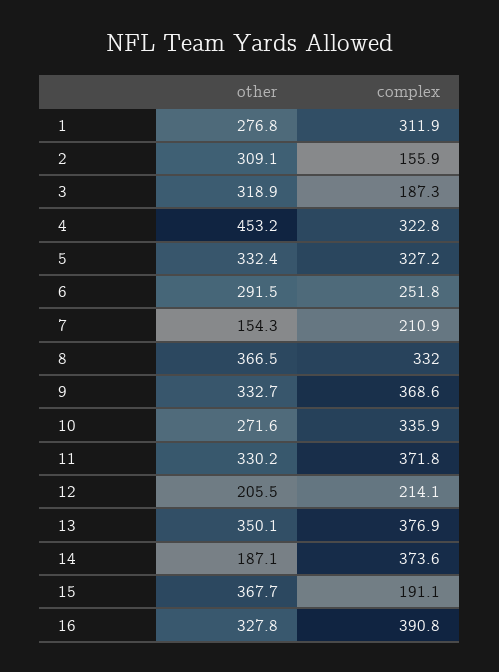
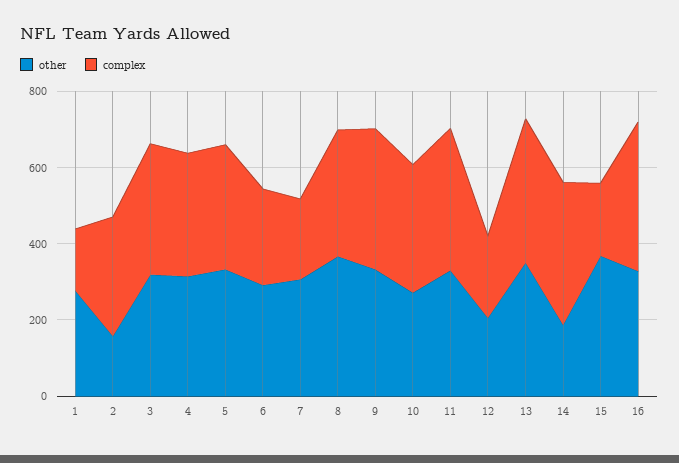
  {
    "other": {
      "1": 276.8,
-     "2": 309.1,
+     "2": 150,
      "3": 318.9,
-     "4": 453.2,
+     "4": 300,
      "5": 332.4,
      "6": 291.5,
-     "7": 154.3,
+     "7": 300,
      "8": 366.5,
      "9": 332.7,
      "10": 271.6,
      "11": 330.2,
      "12": 205.5,
      "13": 350.1,
      "14": 187.1,
      "15": 367.7,
      "16": 327.8
    },
    "complex": {
-     "1": 311.9,
+     "1": 150,
-     "2": 155.9,
+     "2": 300,
-     "3": 187.3,
+     "3": 350,
      "4": 322.8,
      "5": 327.2,
      "6": 251.8,
      "7": 210.9,
      "8": 332,
      "9": 368.6,
      "10": 335.9,
      "11": 371.8,
      "12": 214.1,
      "13": 376.9,
      "14": 373.6,
      "15": 191.1,
      "16": 390.8
    }
  }

